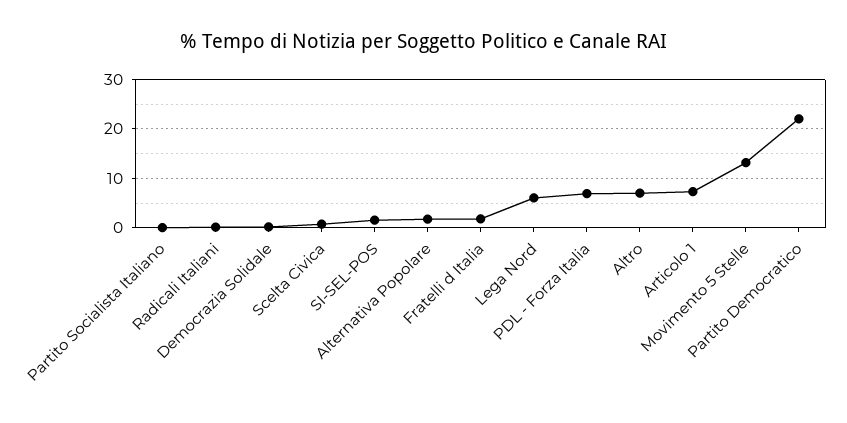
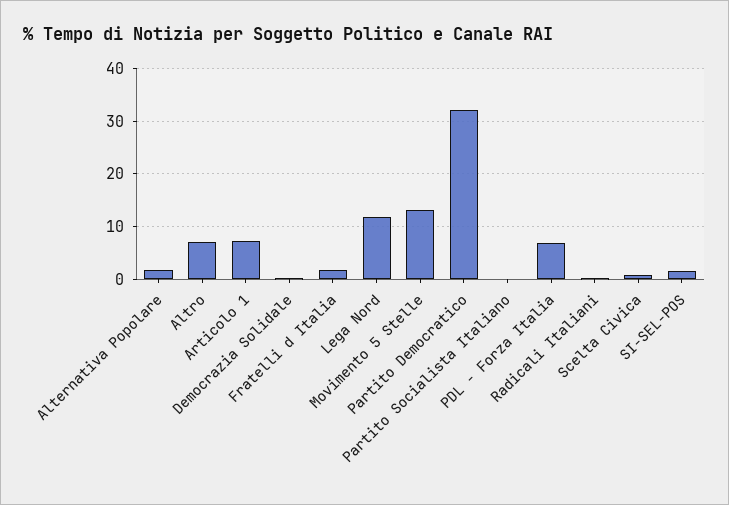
  {
    "Partito Socialista Italiano": 0,
    "Radicali Italiani": 0,
    "Democrazia Solidale": 0,
    "Scelta Civica": 0,
    "SI-SEL-POS": 2,
    "Alternativa Popolare": 2,
    "Fratelli d Italia": 2,
-   "Lega Nord": 6,
+   "Lega Nord": 12,
    "PDL - Forza Italia": 6,
    "Altro": 8,
    "Articolo 1": 8,
    "Movimento 5 Stelle": 14,
-   "Partito Democratico": 22
+   "Partito Democratico": 32
  }

